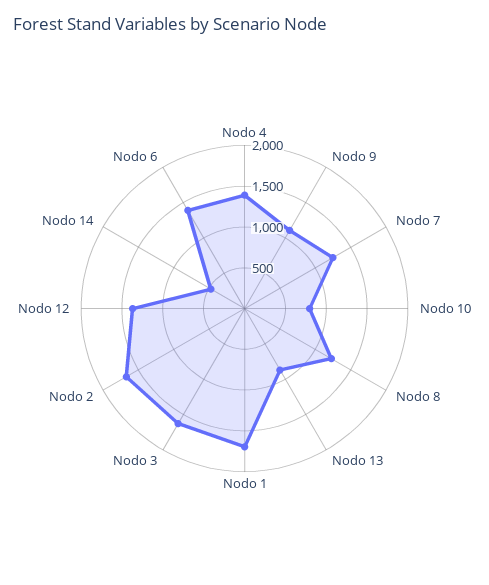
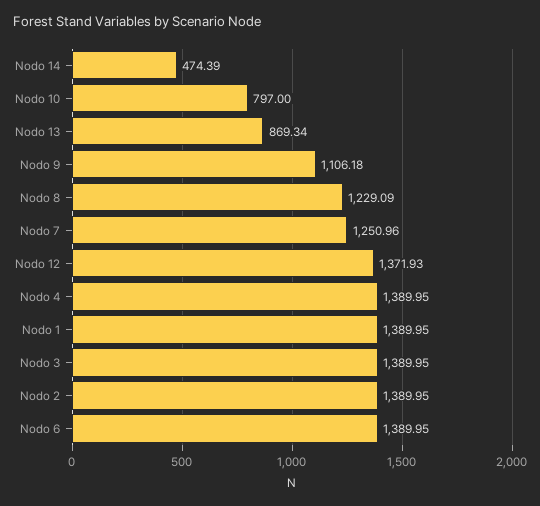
  {
    "Nodo 4": 1389.95,
    "Nodo 9": 1106.18,
    "Nodo 7": 1250.96,
    "Nodo 10": 797,
    "Nodo 8": 1229.09,
    "Nodo 13": 869.34,
-   "Nodo 1": 1700,
+   "Nodo 1": 1389.95,
-   "Nodo 3": 1600,
+   "Nodo 3": 1389.95,
-   "Nodo 2": 1700,
+   "Nodo 2": 1389.95,
    "Nodo 12": 1371.93,
    "Nodo 14": 474.39,
    "Nodo 6": 1389.95
  }

